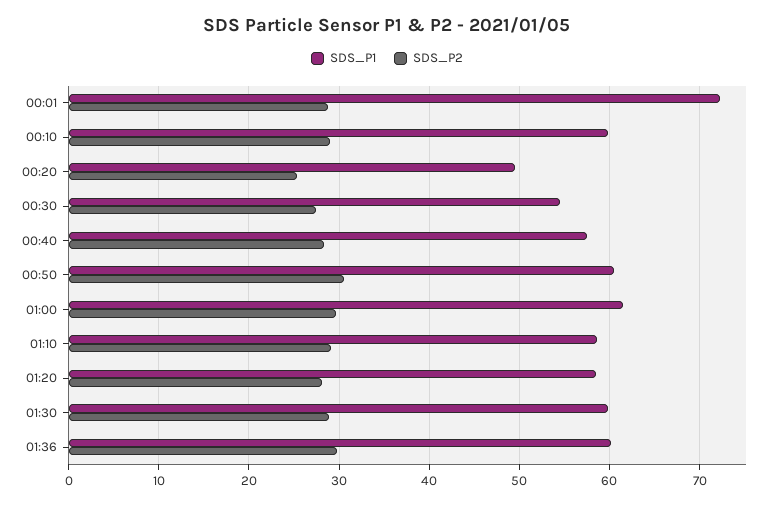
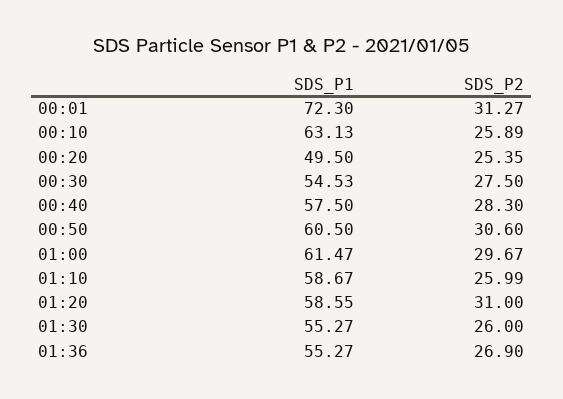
  {
    "SDS_P1": {
      "00:01": 72.3,
-     "00:10": 60,
+     "00:10": 63.13,
      "00:20": 49.5,
      "00:30": 54.53,
      "00:40": 57.5,
      "00:50": 60.5,
      "01:00": 61.47,
      "01:10": 58.67,
      "01:20": 58.55,
-     "01:30": 60,
+     "01:30": 55.27,
-     "01:36": 60
+     "01:36": 55.27
    },
    "SDS_P2": {
-     "00:01": 29,
+     "00:01": 31.27,
-     "00:10": 29,
+     "00:10": 25.89,
      "00:20": 25.35,
      "00:30": 27.5,
      "00:40": 28.3,
      "00:50": 30.6,
      "01:00": 29.67,
-     "01:10": 29,
+     "01:10": 25.99,
-     "01:20": 28,
+     "01:20": 31,
-     "01:30": 29,
+     "01:30": 26,
-     "01:36": 30
+     "01:36": 26.9
    }
  }

